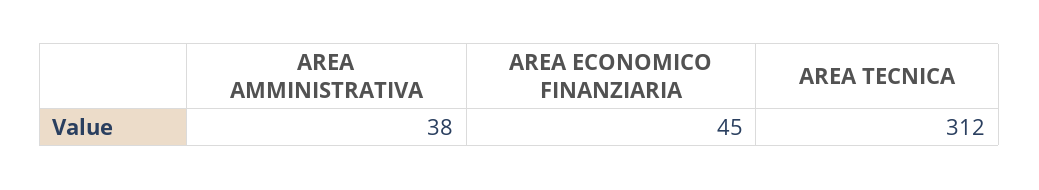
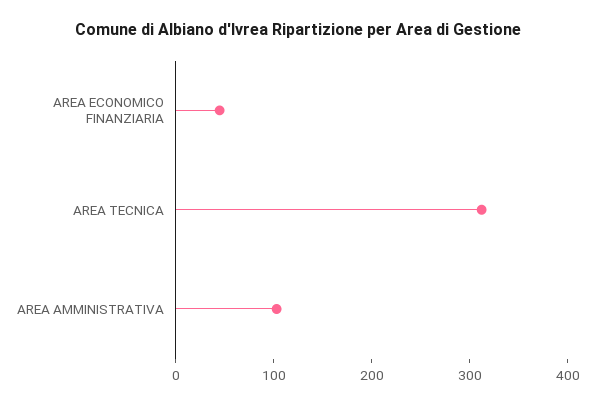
  {
-   "AREA AMMINISTRATIVA": 38,
+   "AREA AMMINISTRATIVA": 100,
    "AREA ECONOMICO FINANZIARIA": 45,
    "AREA TECNICA": 312
  }

